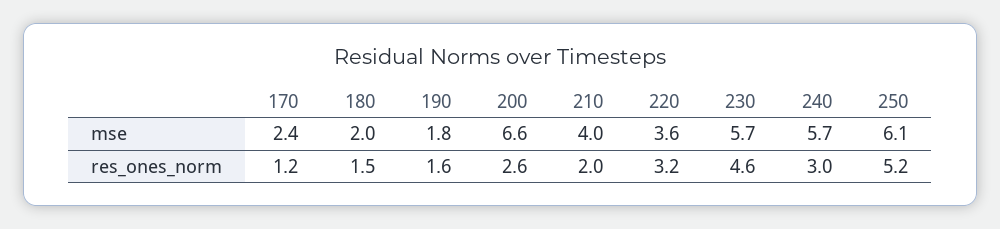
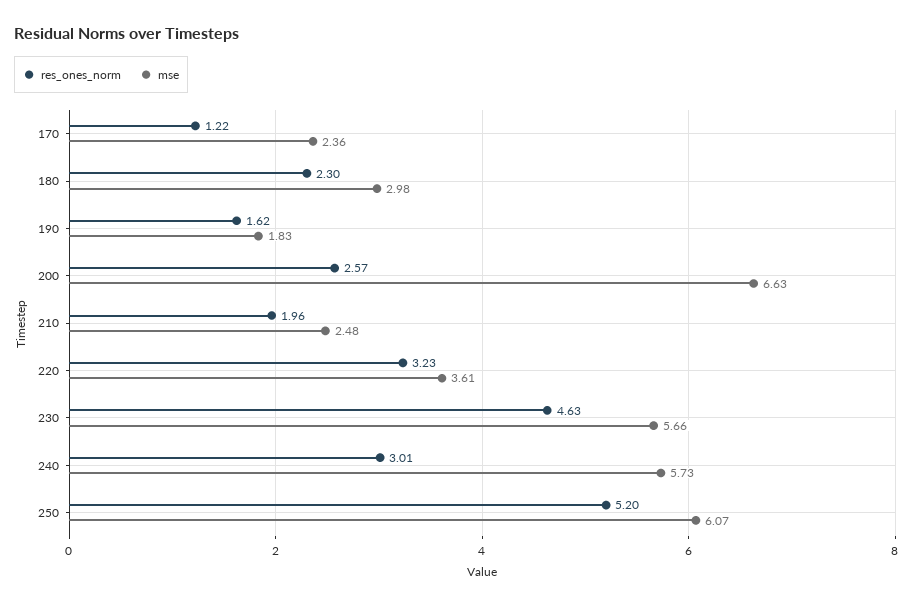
  {
    "mse": {
      "170": 2.36,
-     "180": 2,
+     "180": 2.98,
      "190": 1.83,
      "200": 6.63,
-     "210": 4,
+     "210": 2.48,
      "220": 3.61,
      "230": 5.66,
      "240": 5.73,
      "250": 6.07
    },
    "res_ones_norm": {
      "170": 1.22,
-     "180": 1.5,
+     "180": 2.3,
      "190": 1.62,
      "200": 2.57,
      "210": 1.96,
      "220": 3.23,
      "230": 4.63,
      "240": 3.01,
      "250": 5.2
    }
  }

